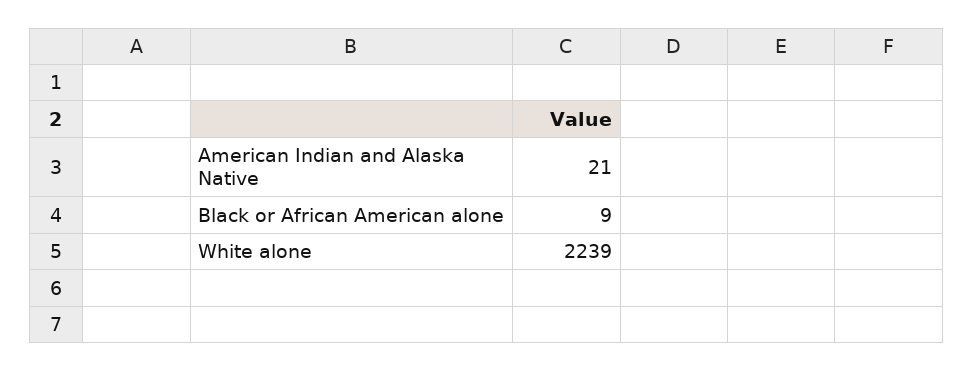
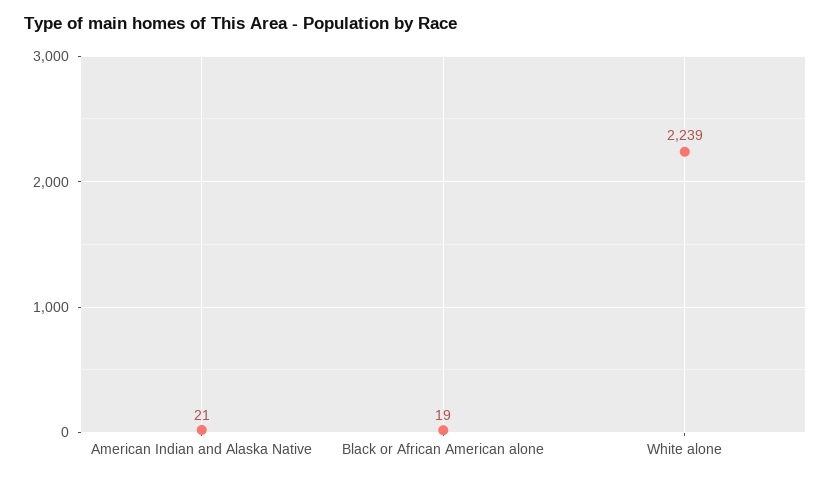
  {
    "American Indian and Alaska Native": 21,
-   "Black or African American alone": 9,
+   "Black or African American alone": 19,
    "White alone": 2239
  }

